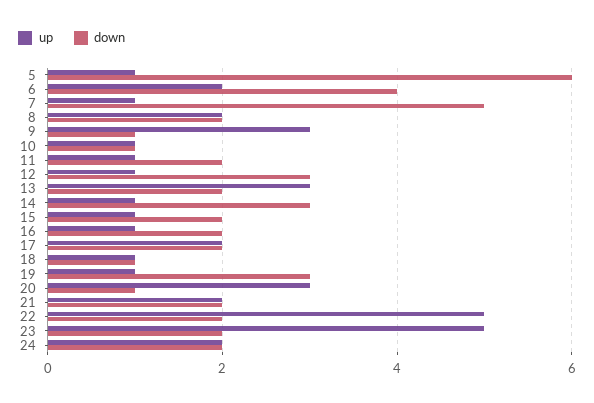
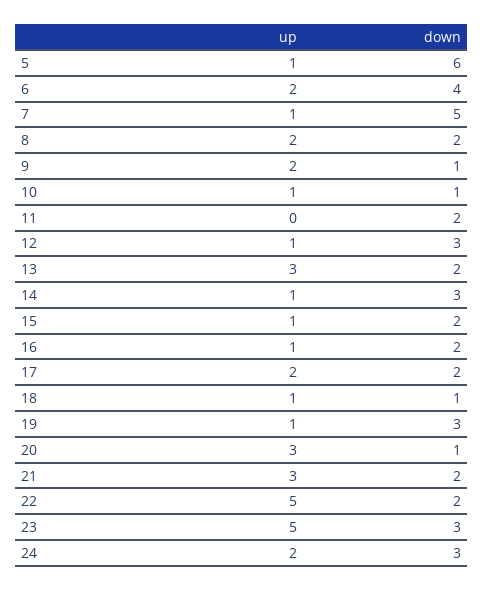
  {
    "up": {
      "5": 1,
      "6": 2,
      "7": 1,
      "8": 2,
-     "9": 3,
+     "9": 2,
      "10": 1,
-     "11": 1,
+     "11": 0,
      "12": 1,
      "13": 3,
      "14": 1,
      "15": 1,
      "16": 1,
      "17": 2,
      "18": 1,
      "19": 1,
      "20": 3,
-     "21": 2,
+     "21": 3,
      "22": 5,
      "23": 5,
      "24": 2
    },
    "down": {
      "5": 6,
      "6": 4,
      "7": 5,
      "8": 2,
      "9": 1,
      "10": 1,
      "11": 2,
      "12": 3,
      "13": 2,
      "14": 3,
      "15": 2,
      "16": 2,
      "17": 2,
      "18": 1,
      "19": 3,
      "20": 1,
      "21": 2,
      "22": 2,
-     "23": 2,
+     "23": 3,
-     "24": 2
+     "24": 3
    }
  }

